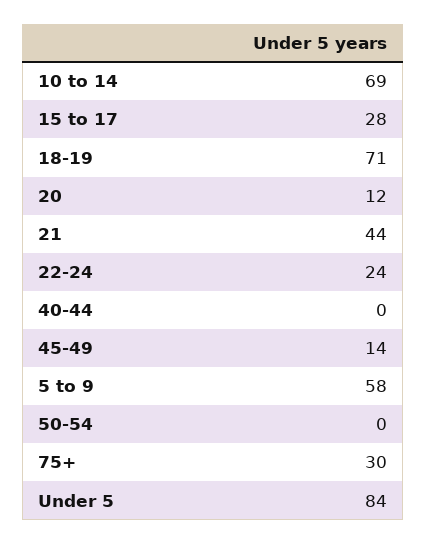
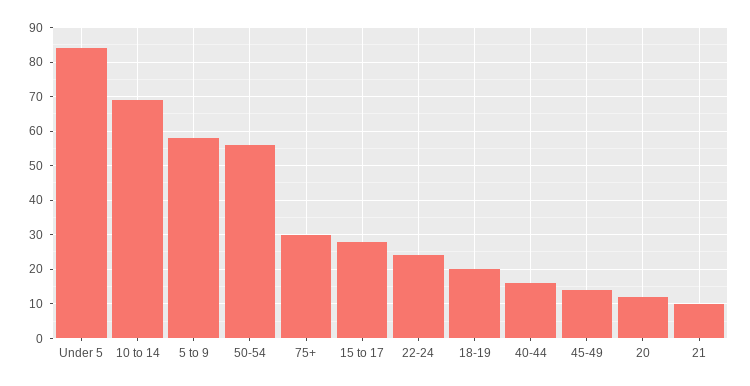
  {
    "10 to 14": 69,
    "15 to 17": 28,
-   "18-19": 71,
+   "18-19": 20,
    "20": 12,
-   "21": 44,
+   "21": 10,
    "22-24": 24,
-   "40-44": 0,
+   "40-44": 15,
    "45-49": 14,
    "5 to 9": 58,
-   "50-54": 0,
+   "50-54": 55,
    "75+": 30,
    "Under 5": 84
  }

